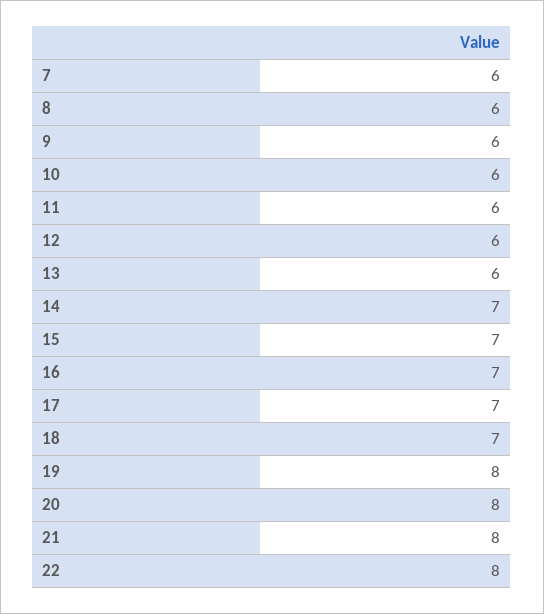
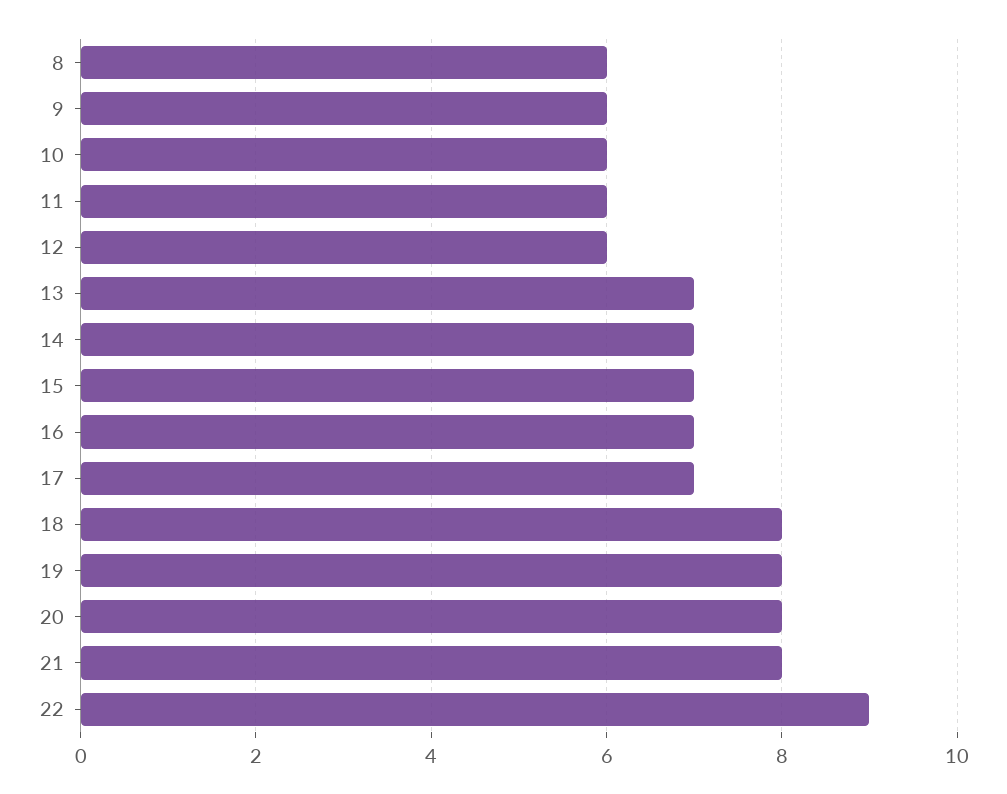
  {
-   "7": 6,
    "8": 6,
    "9": 6,
    "10": 6,
    "11": 6,
    "12": 6,
-   "13": 6,
+   "13": 7,
    "14": 7,
    "15": 7,
    "16": 7,
    "17": 7,
-   "18": 7,
+   "18": 8,
    "19": 8,
    "20": 8,
    "21": 8,
-   "22": 8
+   "22": 9
  }

